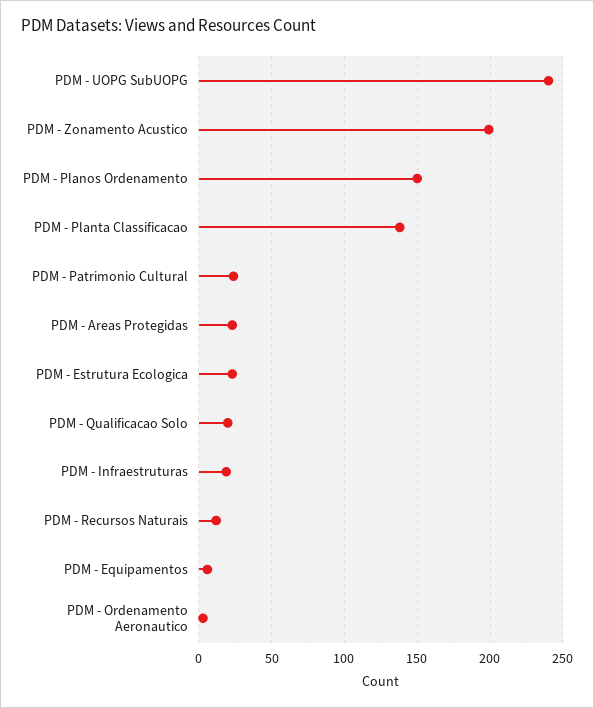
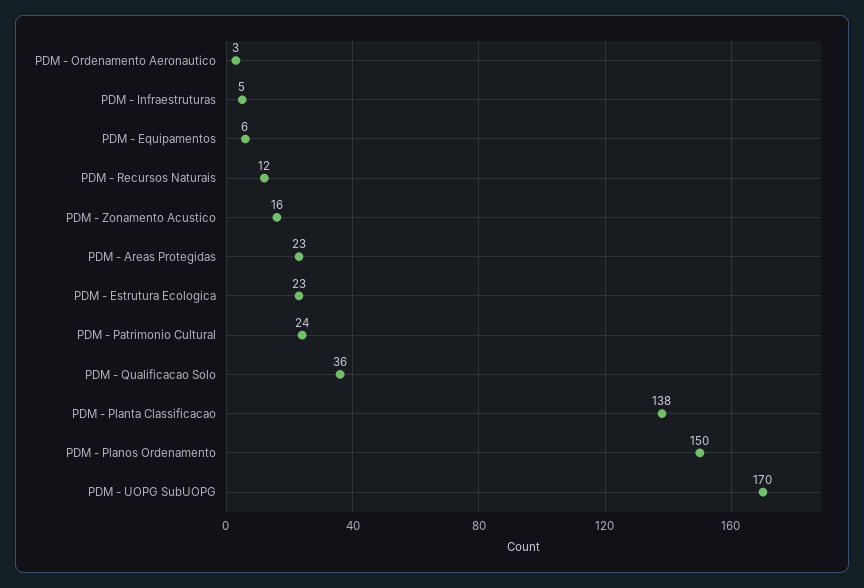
  {
-   "PDM - UOPG SubUOPG": 240,
+   "PDM - UOPG SubUOPG": 170,
-   "PDM - Zonamento Acustico": 200,
+   "PDM - Zonamento Acustico": 16,
    "PDM - Planos Ordenamento": 150,
    "PDM - Planta Classificacao": 138,
    "PDM - Patrimonio Cultural": 24,
    "PDM - Areas Protegidas": 23,
    "PDM - Estrutura Ecologica": 23,
-   "PDM - Qualificacao Solo": 20,
+   "PDM - Qualificacao Solo": 36,
-   "PDM - Infraestruturas": 20,
+   "PDM - Infraestruturas": 5,
    "PDM - Recursos Naturais": 12,
    "PDM - Equipamentos": 6,
    "PDM - Ordenamento Aeronautico": 3
  }

